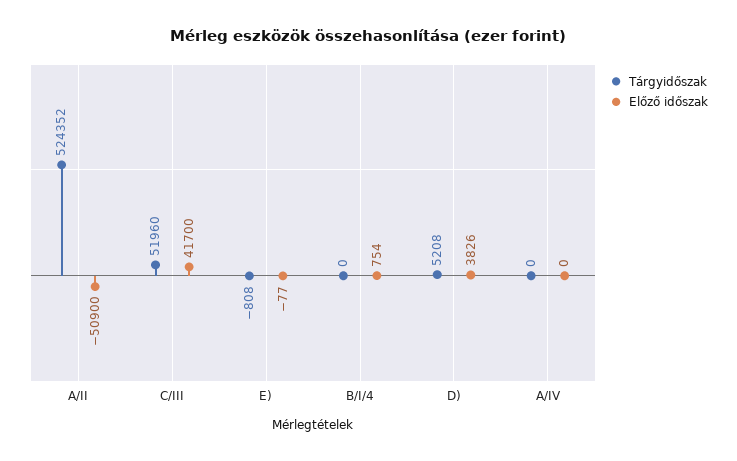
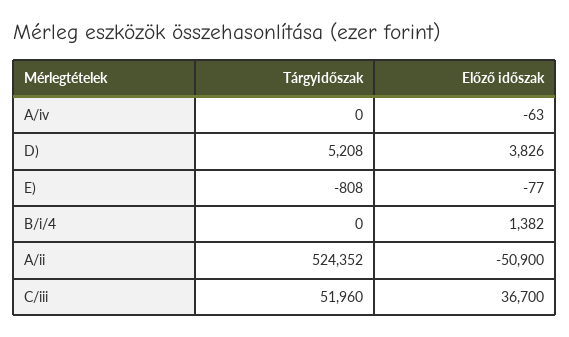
  {
    "Tárgyidőszak": {
      "A/II": 524352,
      "C/III": 51960,
      "E)": -808,
      "B/I/4": 0,
      "D)": 5208,
      "A/IV": 0
    },
    "Előző időszak": {
      "A/II": -50900,
-     "C/III": 41700,
+     "C/III": 36700,
      "E)": -77,
-     "B/I/4": 754,
+     "B/I/4": 1382,
      "D)": 3826,
-     "A/IV": 0
+     "A/IV": -63
    }
  }

